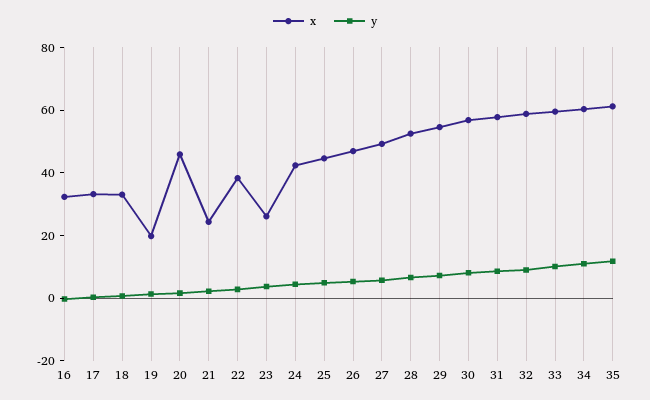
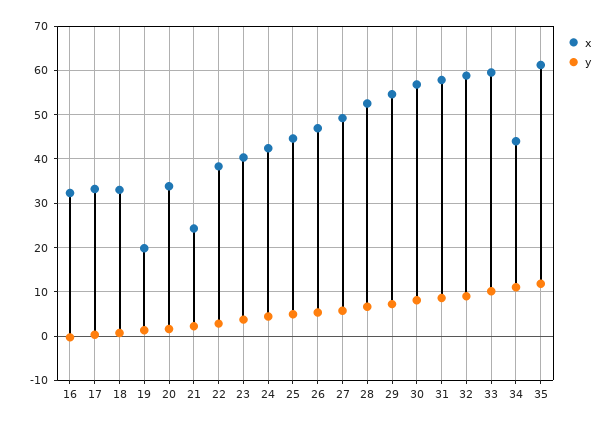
  {
    "x": {
      "16": 32,
      "17": 34,
      "18": 34,
      "19": 20,
-     "20": 45,
+     "20": 34,
      "21": 24,
      "22": 38,
-     "23": 25,
+     "23": 40,
      "24": 42,
      "25": 44,
      "26": 46,
      "27": 50,
      "28": 52,
      "29": 54,
      "30": 56,
      "31": 58,
      "32": 58,
      "33": 60,
-     "34": 60,
+     "34": 44,
      "35": 62
    },
    "y": {
      "16": 0,
      "17": 0,
      "18": 0,
      "19": 2,
      "20": 2,
      "21": 2,
      "22": 2,
      "23": 4,
      "24": 4,
      "25": 4,
      "26": 6,
      "27": 6,
      "28": 6,
      "29": 8,
      "30": 8,
      "31": 8,
      "32": 10,
      "33": 10,
      "34": 12,
      "35": 12
    }
  }

